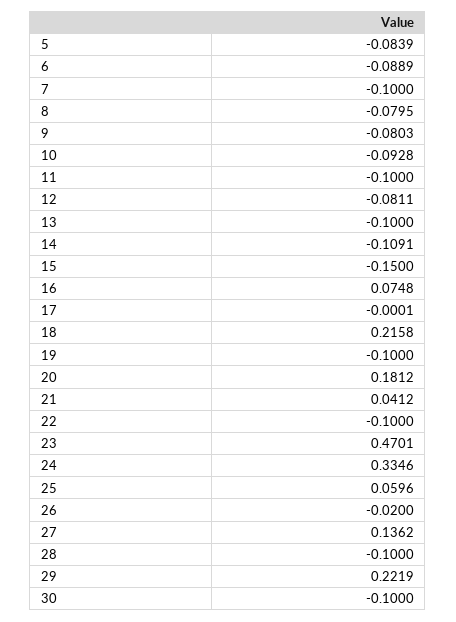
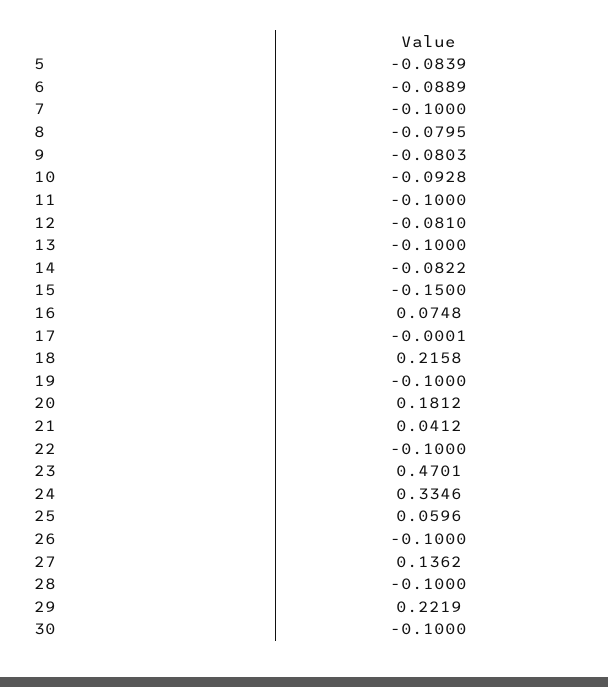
  {
    "5": -0.0839,
    "6": -0.0889,
    "7": -0.1,
    "8": -0.0795,
    "9": -0.0803,
    "10": -0.0928,
    "11": -0.1,
-   "12": -0.0811,
+   "12": -0.081,
    "13": -0.1,
-   "14": -0.1091,
+   "14": -0.0822,
    "15": -0.15,
    "16": 0.0748,
    "17": -0.0001,
    "18": 0.2158,
    "19": -0.1,
    "20": 0.1812,
    "21": 0.0412,
    "22": -0.1,
    "23": 0.4701,
    "24": 0.3346,
    "25": 0.0596,
-   "26": -0.02,
+   "26": -0.1,
    "27": 0.1362,
    "28": -0.1,
    "29": 0.2219,
    "30": -0.1
  }

